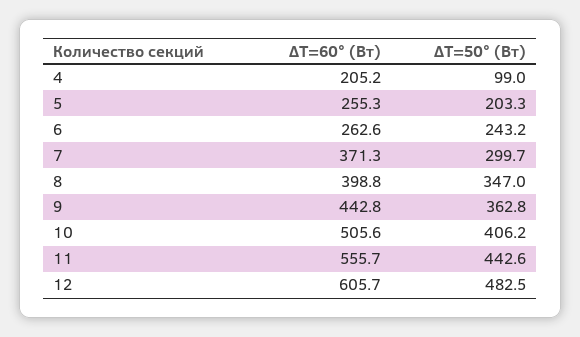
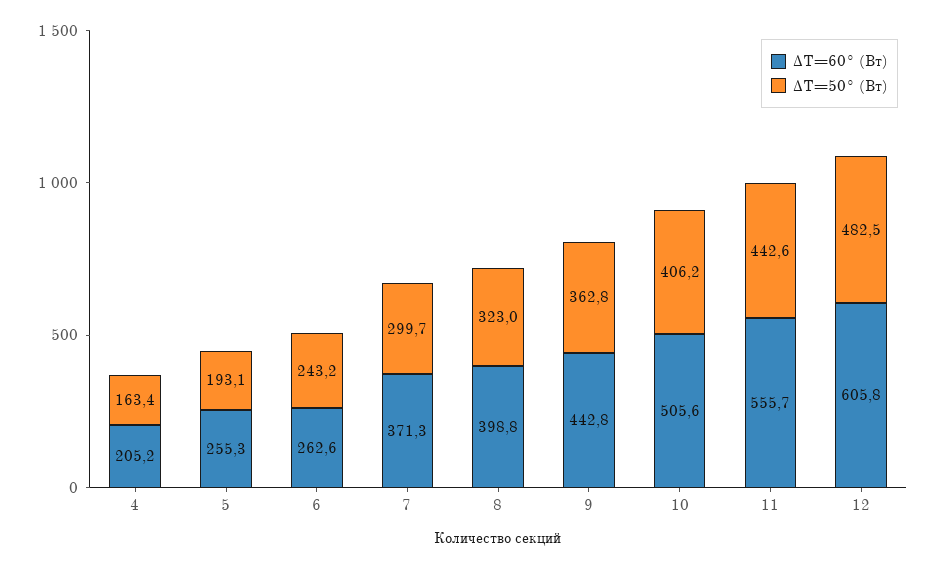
  {
    "ΔT=60° (Вт)": {
      "4": 205.2,
      "5": 255.3,
      "6": 262.6,
      "7": 371.3,
      "8": 398.8,
      "9": 442.8,
      "10": 505.6,
      "11": 555.7,
-     "12": 605.7
+     "12": 605.8
    },
    "ΔT=50° (Вт)": {
-     "4": 99,
+     "4": 163.4,
-     "5": 203.3,
+     "5": 193.1,
      "6": 243.2,
      "7": 299.7,
-     "8": 347,
+     "8": 323,
      "9": 362.8,
      "10": 406.2,
      "11": 442.6,
      "12": 482.5
    }
  }

